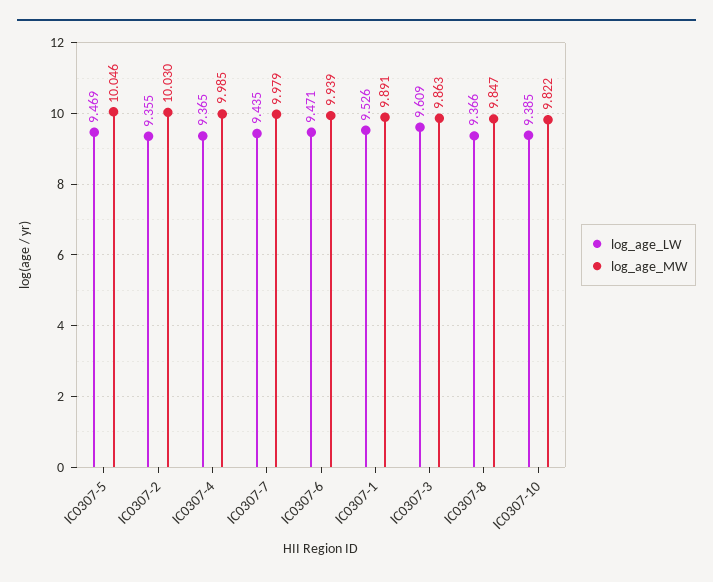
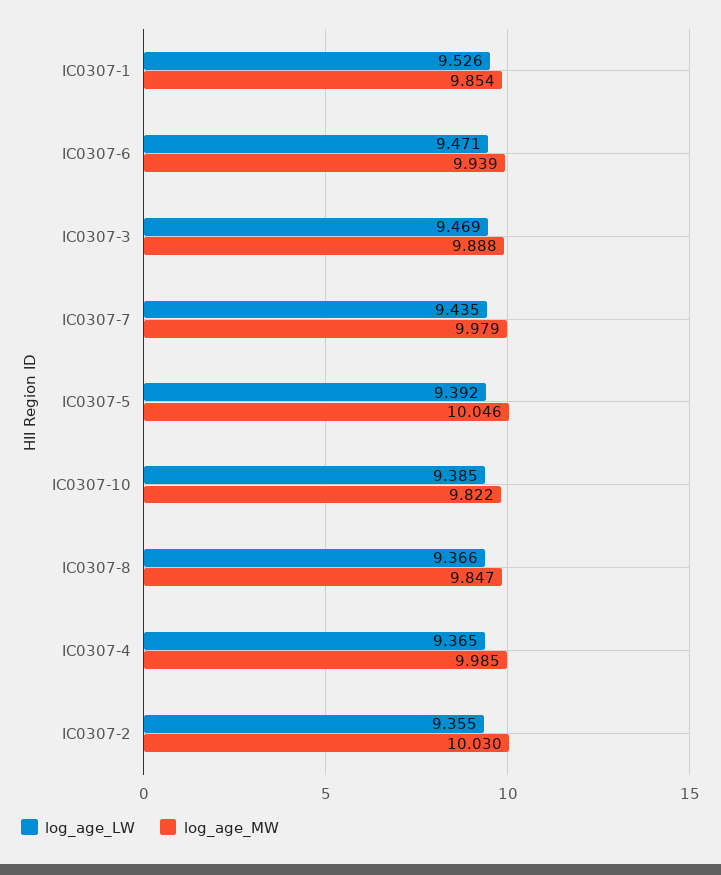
  {
    "log_age_LW": {
-     "IC0307-5": 9.469,
+     "IC0307-5": 9.392,
      "IC0307-2": 9.355,
      "IC0307-4": 9.365,
      "IC0307-7": 9.435,
      "IC0307-6": 9.471,
      "IC0307-1": 9.526,
-     "IC0307-3": 9.609,
+     "IC0307-3": 9.469,
      "IC0307-8": 9.366,
      "IC0307-10": 9.385
    },
    "log_age_MW": {
      "IC0307-5": 10.046,
      "IC0307-2": 10.03,
      "IC0307-4": 9.985,
      "IC0307-7": 9.979,
      "IC0307-6": 9.939,
-     "IC0307-1": 9.891,
+     "IC0307-1": 9.854,
-     "IC0307-3": 9.863,
+     "IC0307-3": 9.888,
      "IC0307-8": 9.847,
      "IC0307-10": 9.822
    }
  }

